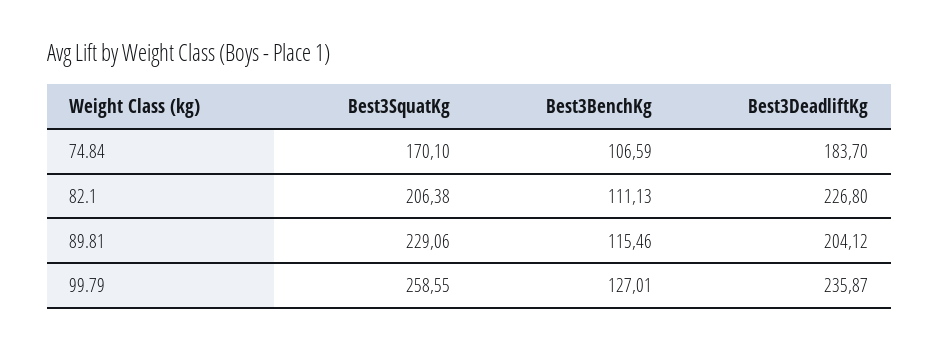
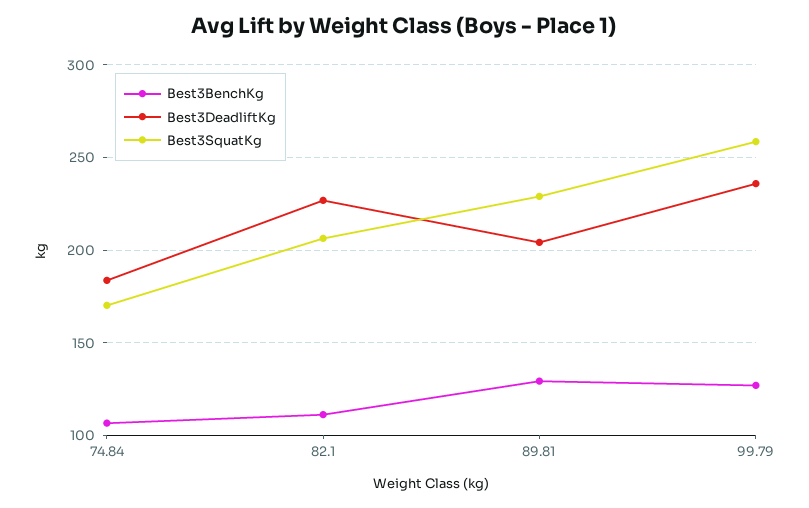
  {
    "Best3SquatKg": {
      "74.84": 170.1,
      "82.1": 206.38,
      "89.81": 229.06,
      "99.79": 258.55
    },
    "Best3BenchKg": {
      "74.84": 106.59,
      "82.1": 111.13,
-     "89.81": 115.46,
+     "89.81": 130,
      "99.79": 127.01
    },
    "Best3DeadliftKg": {
      "74.84": 183.7,
      "82.1": 226.8,
      "89.81": 204.12,
      "99.79": 235.87
    }
  }

